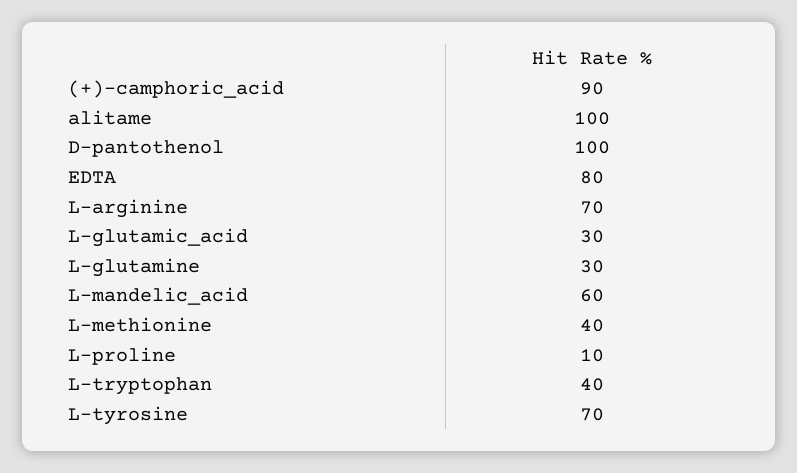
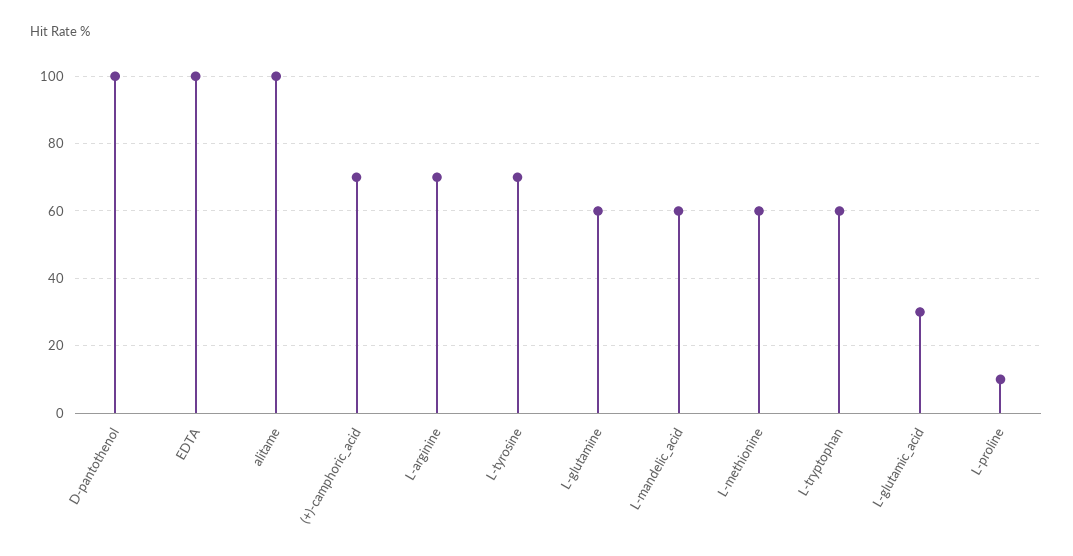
  {
-   "(+)-camphoric_acid": 90,
+   "(+)-camphoric_acid": 70,
    "alitame": 100,
    "D-pantothenol": 100,
-   "EDTA": 80,
+   "EDTA": 100,
    "L-arginine": 70,
    "L-glutamic_acid": 30,
-   "L-glutamine": 30,
+   "L-glutamine": 60,
    "L-mandelic_acid": 60,
-   "L-methionine": 40,
+   "L-methionine": 60,
    "L-proline": 10,
-   "L-tryptophan": 40,
+   "L-tryptophan": 60,
    "L-tyrosine": 70
  }

